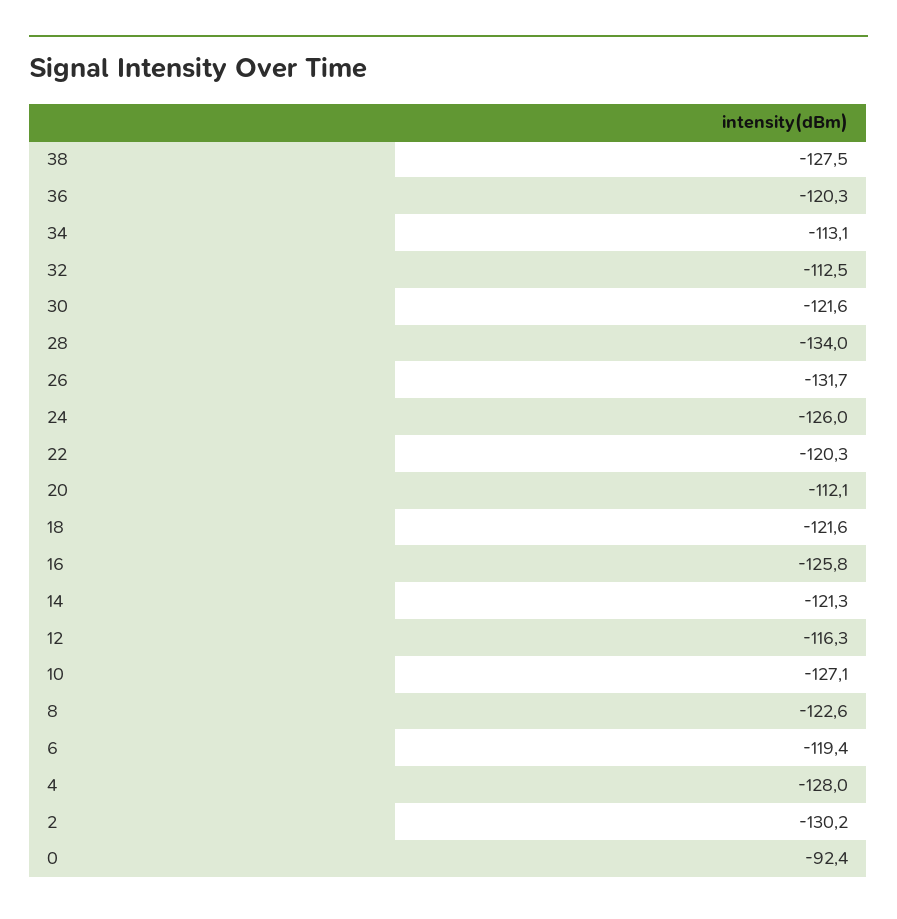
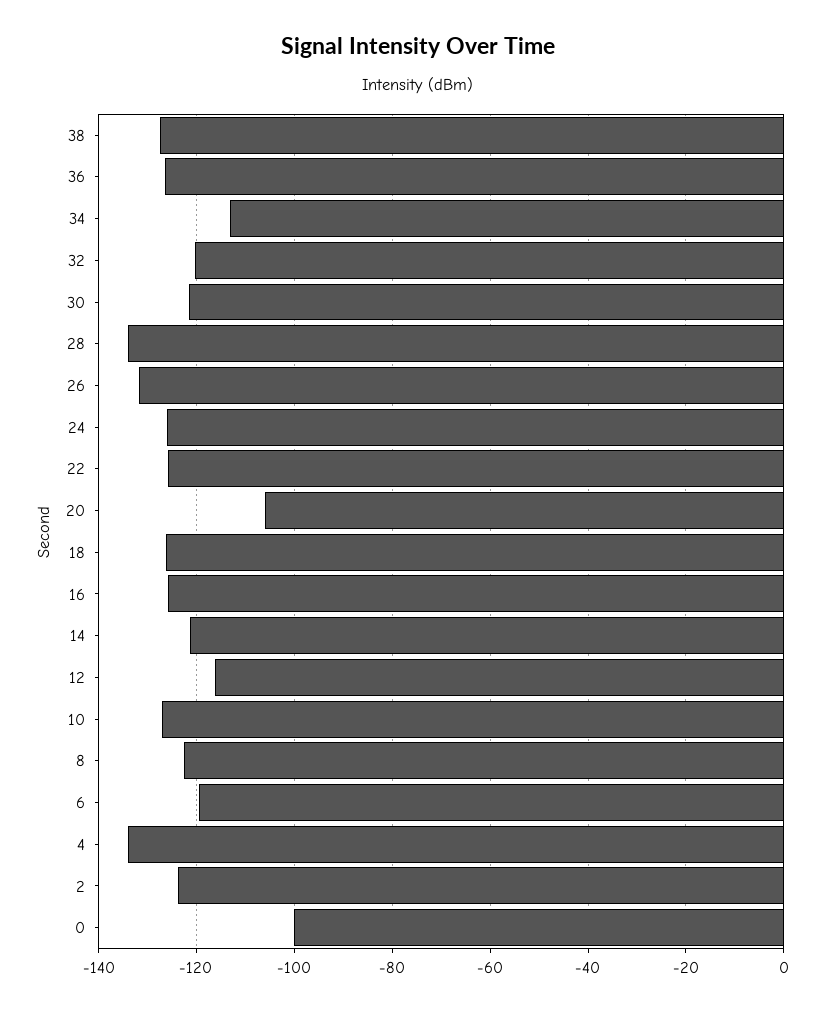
  {
    "38": -127.5,
-   "36": -120.3,
+   "36": -126,
    "34": -113.1,
-   "32": -112.5,
+   "32": -120,
    "30": -121.6,
    "28": -134,
    "26": -131.7,
    "24": -126,
-   "22": -120.3,
+   "22": -126,
-   "20": -112.1,
+   "20": -106,
-   "18": -121.6,
+   "18": -126,
    "16": -125.8,
    "14": -121.3,
    "12": -116.3,
    "10": -127.1,
    "8": -122.6,
    "6": -119.4,
-   "4": -128,
+   "4": -134,
-   "2": -130.2,
+   "2": -124,
-   "0": -92.4
+   "0": -100
  }

